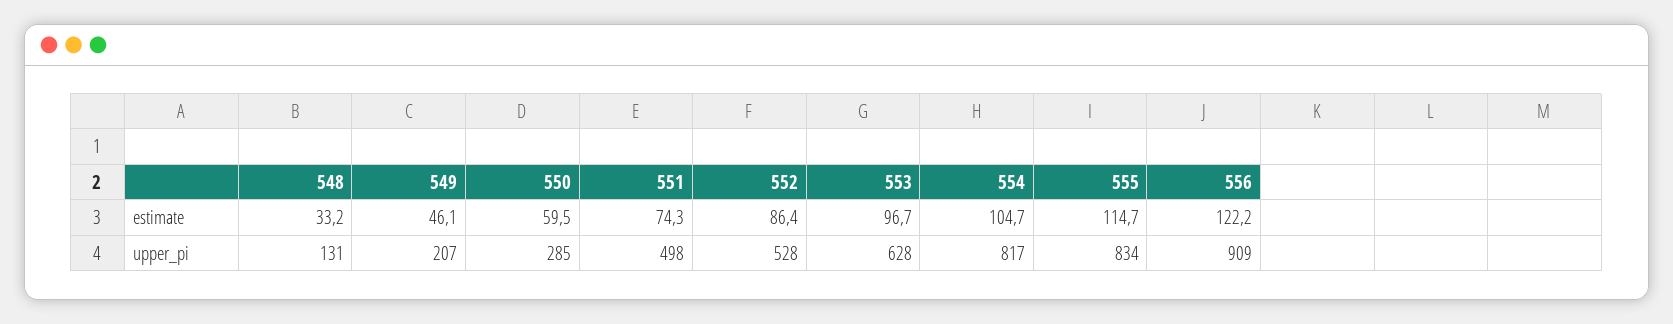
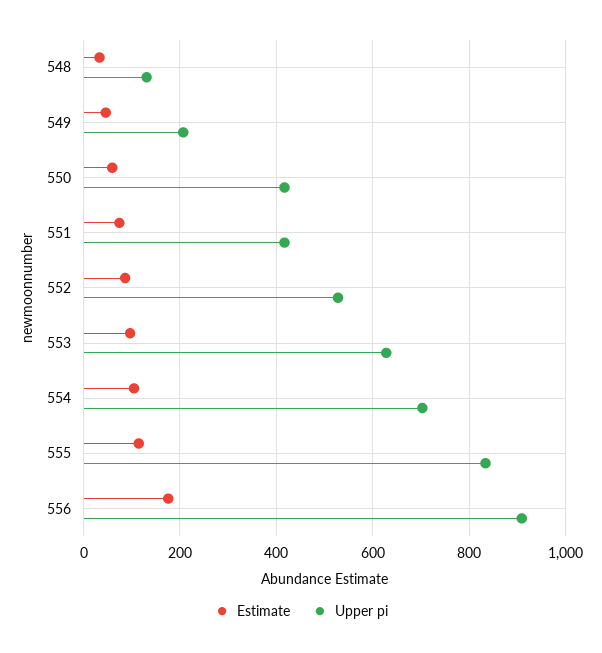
  {
    "estimate": {
      "548": 33.2,
      "549": 46.1,
      "550": 59.5,
      "551": 74.3,
      "552": 86.4,
      "553": 96.7,
      "554": 104.7,
      "555": 114.7,
-     "556": 122.2
+     "556": 180
    },
    "upper_pi": {
      "548": 131,
      "549": 207,
-     "550": 285,
+     "550": 420,
-     "551": 498,
+     "551": 420,
      "552": 528,
      "553": 628,
-     "554": 817,
+     "554": 700,
      "555": 834,
      "556": 909
    }
  }

